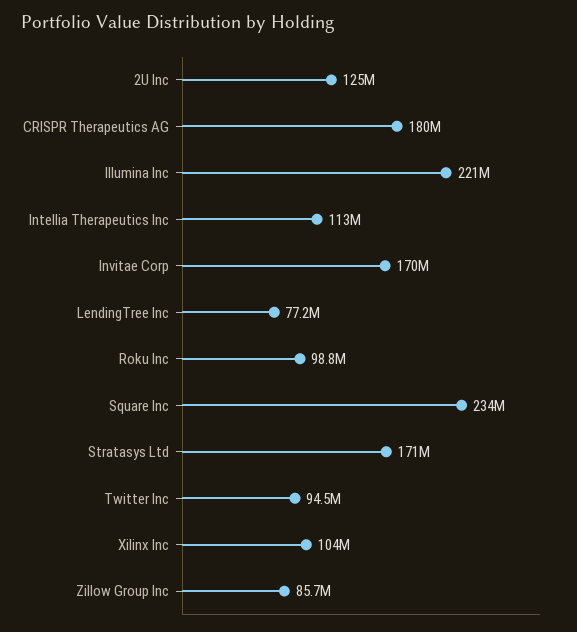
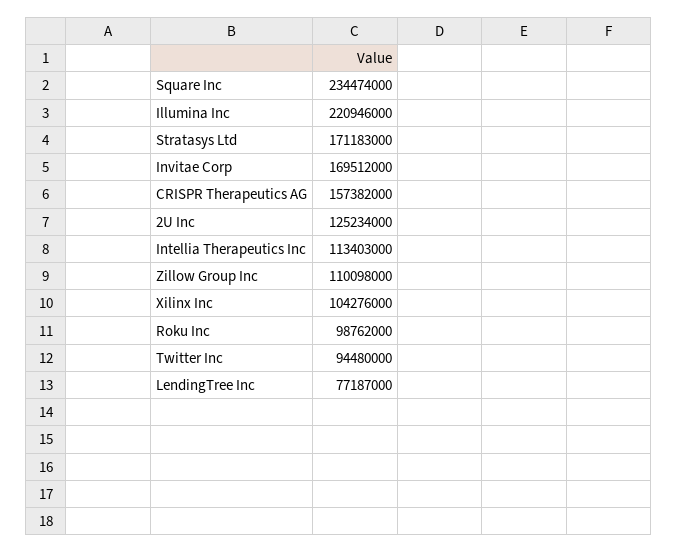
  {
    "2U Inc": 125234000,
-   "CRISPR Therapeutics AG": 180000000,
+   "CRISPR Therapeutics AG": 157382000,
    "Illumina Inc": 220946000,
    "Intellia Therapeutics Inc": 113403000,
    "Invitae Corp": 169512000,
    "LendingTree Inc": 77187000,
    "Roku Inc": 98762000,
    "Square Inc": 234474000,
    "Stratasys Ltd": 171183000,
    "Twitter Inc": 94480000,
    "Xilinx Inc": 104276000,
-   "Zillow Group Inc": 85700000
+   "Zillow Group Inc": 110098000
  }

